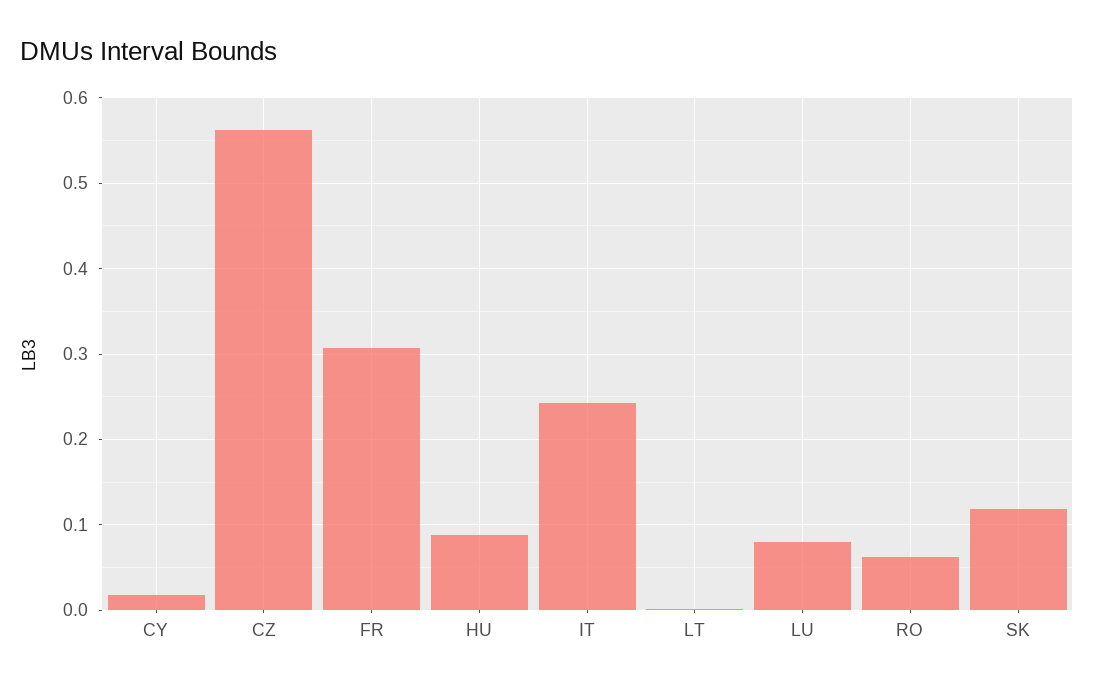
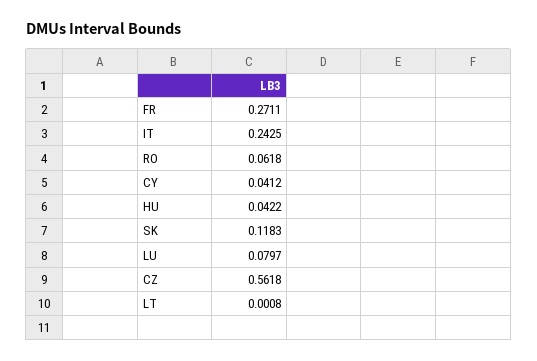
  {
-   "CY": 0.02,
+   "CY": 0.0412,
    "CZ": 0.5618,
-   "FR": 0.31,
+   "FR": 0.2711,
-   "HU": 0.09,
+   "HU": 0.0422,
    "IT": 0.2425,
    "LT": 0.0008,
    "LU": 0.0797,
    "RO": 0.0618,
    "SK": 0.1183
  }

